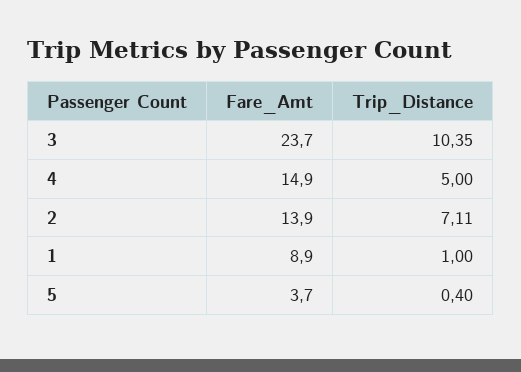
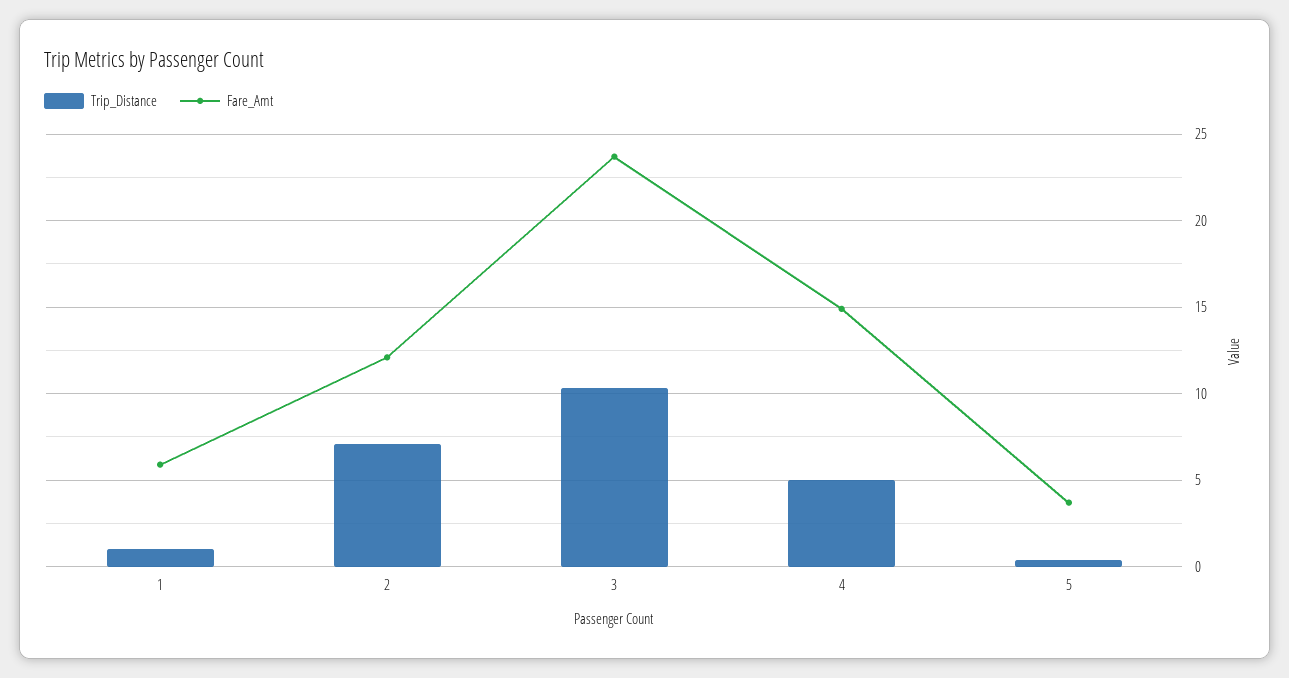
  {
    "Fare_Amt": {
      "3": 23.7,
      "4": 14.9,
-     "2": 13.9,
+     "2": 12,
-     "1": 8.9,
+     "1": 6,
      "5": 3.7
    },
    "Trip_Distance": {
      "3": 10.35,
      "4": 5,
      "2": 7.11,
      "1": 1,
      "5": 0.4
    }
  }

